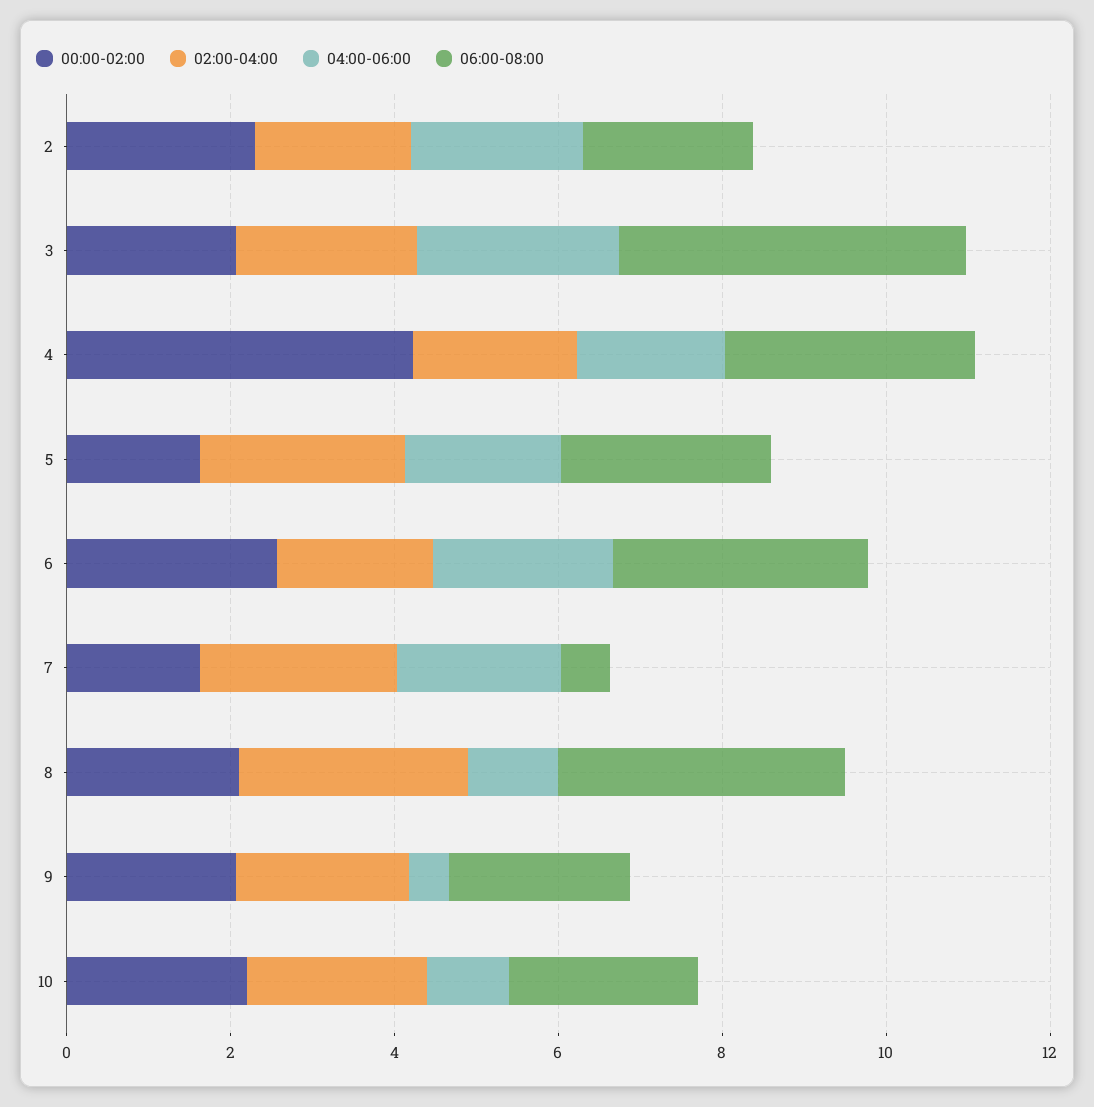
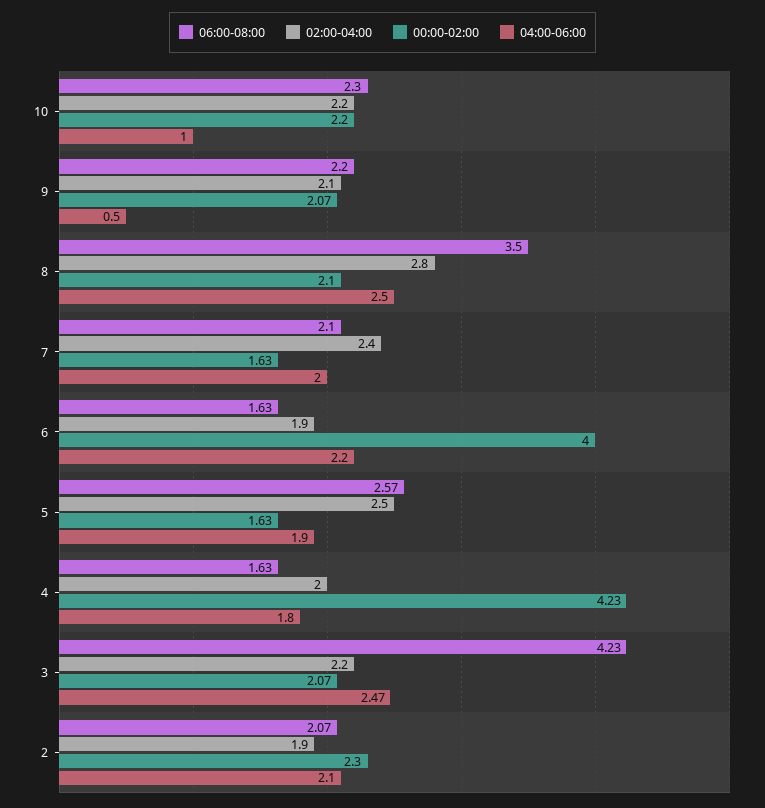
  {
    "00:00-02:00": {
      "2": 2.3,
      "3": 2.07,
      "4": 4.23,
      "5": 1.63,
-     "6": 2.5,
+     "6": 4,
      "7": 1.63,
      "8": 2.1,
      "9": 2.07,
      "10": 2.2
    },
    "02:00-04:00": {
      "2": 1.9,
      "3": 2.2,
      "4": 2,
      "5": 2.5,
      "6": 1.9,
      "7": 2.4,
      "8": 2.8,
      "9": 2.1,
      "10": 2.2
    },
    "04:00-06:00": {
      "2": 2.1,
      "3": 2.47,
      "4": 1.8,
      "5": 1.9,
      "6": 2.2,
      "7": 2,
-     "8": 1,
+     "8": 2.5,
      "9": 0.5,
      "10": 1
    },
    "06:00-08:00": {
      "2": 2.07,
      "3": 4.23,
-     "4": 3,
+     "4": 1.63,
      "5": 2.57,
-     "6": 3,
+     "6": 1.63,
-     "7": 0.5,
+     "7": 2.1,
      "8": 3.5,
      "9": 2.2,
      "10": 2.3
    }
  }

